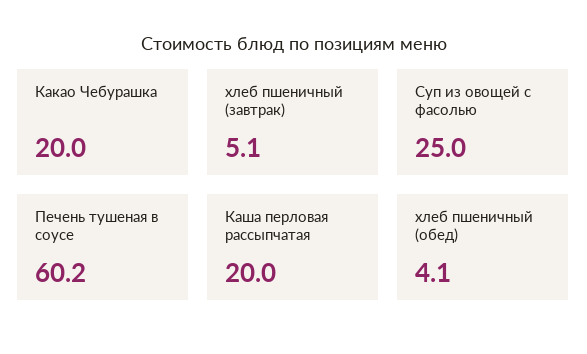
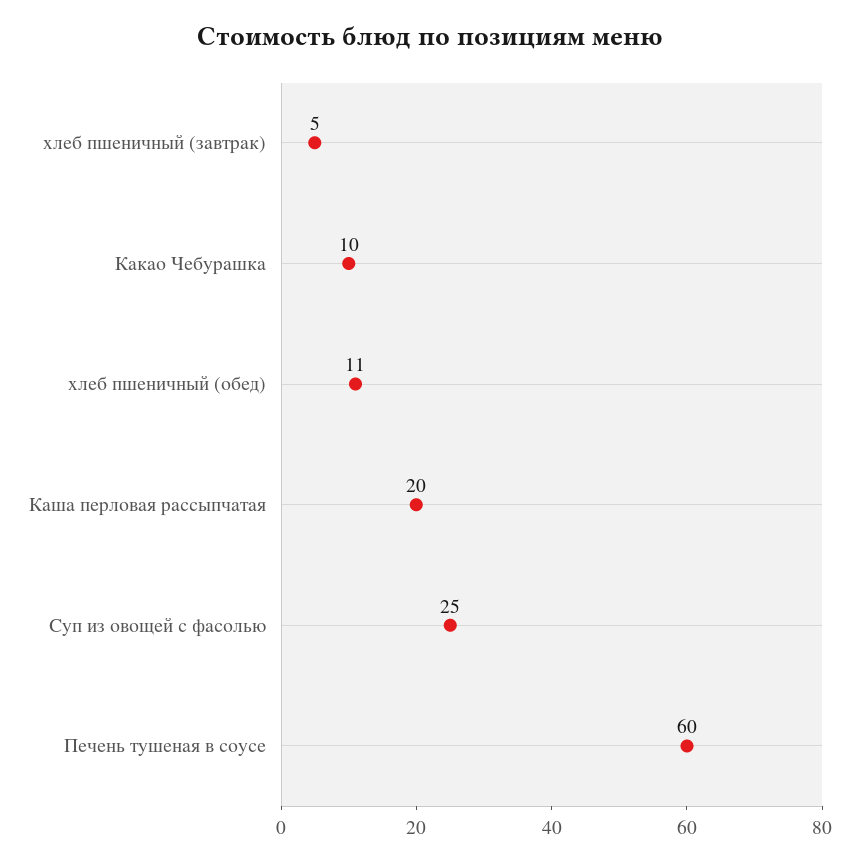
  {
-   "Какао Чебурашка": 20,
+   "Какао Чебурашка": 10,
    "хлеб пшеничный (завтрак)": 5.1,
    "Суп из овощей с фасолью": 25,
    "Печень тушеная в соусе": 60.2,
    "Каша перловая рассыпчатая": 20,
-   "хлеб пшеничный (обед)": 4.1
+   "хлеб пшеничный (обед)": 11
  }

